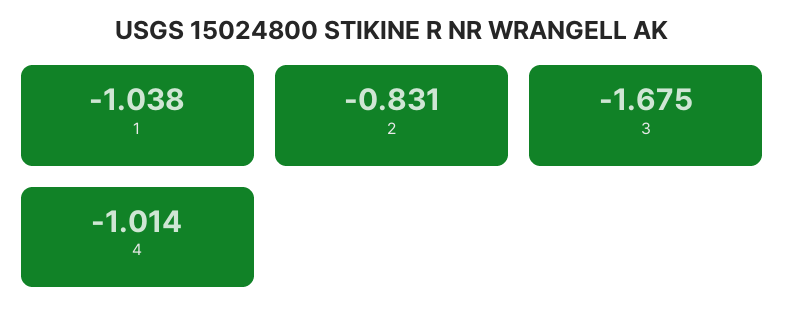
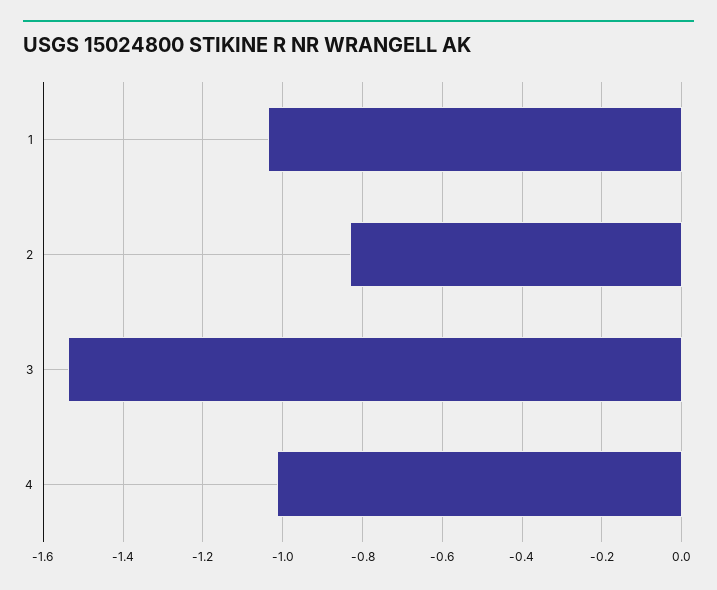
  {
    "1": -1.038,
    "2": -0.831,
-   "3": -1.675,
+   "3": -1.54,
    "4": -1.014
  }

